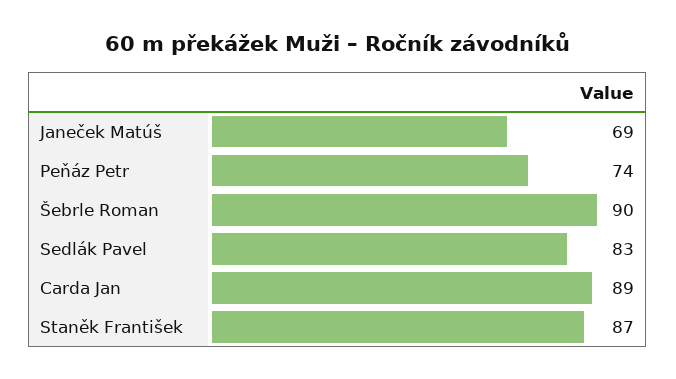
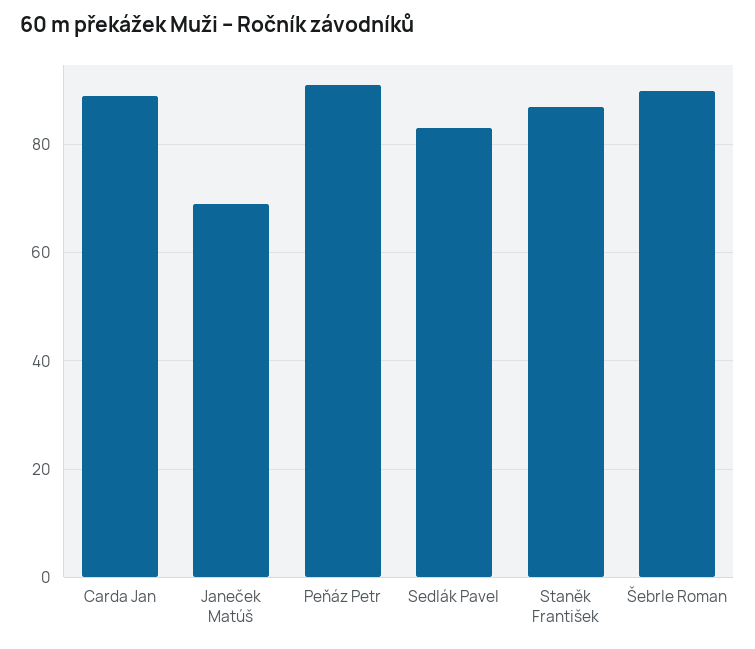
  {
    "Janeček Matúš": 69,
-   "Peňáz Petr": 74,
+   "Peňáz Petr": 90,
    "Šebrle Roman": 90,
    "Sedlák Pavel": 83,
    "Carda Jan": 89,
    "Staněk František": 87
  }

